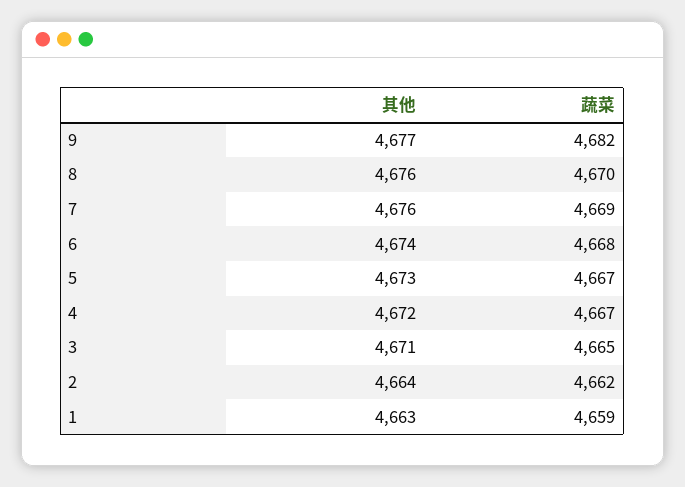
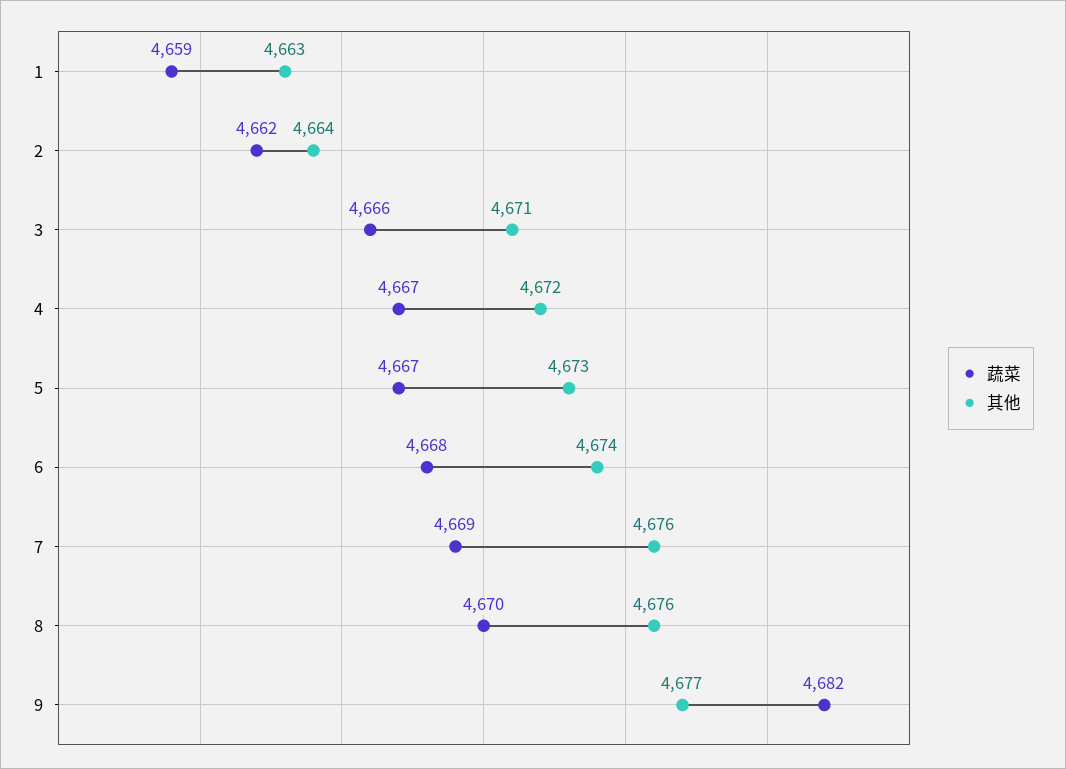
  {
    "其他": {
      "9": 4677,
      "8": 4676,
      "7": 4676,
      "6": 4674,
      "5": 4673,
      "4": 4672,
      "3": 4671,
      "2": 4664,
      "1": 4663
    },
    "蔬菜": {
      "9": 4682,
      "8": 4670,
      "7": 4669,
      "6": 4668,
      "5": 4667,
      "4": 4667,
-     "3": 4665,
+     "3": 4666,
      "2": 4662,
      "1": 4659
    }
  }

